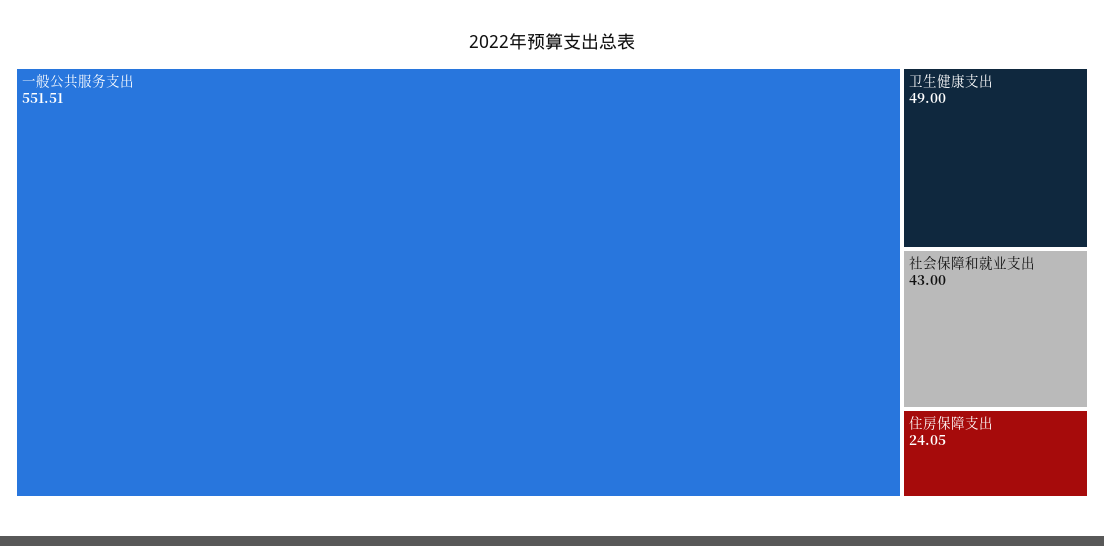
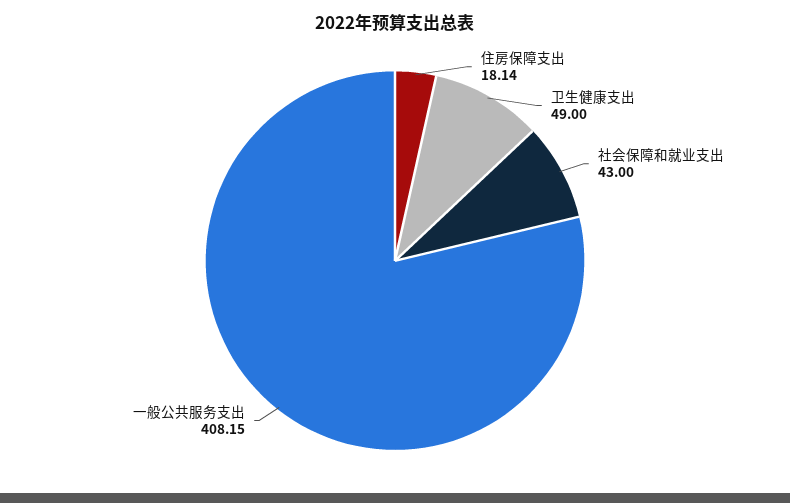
  {
-   "一般公共服务支出": 551.51,
+   "一般公共服务支出": 408.15,
    "卫生健康支出": 49,
    "社会保障和就业支出": 43,
-   "住房保障支出": 24.05
+   "住房保障支出": 18.14
  }

